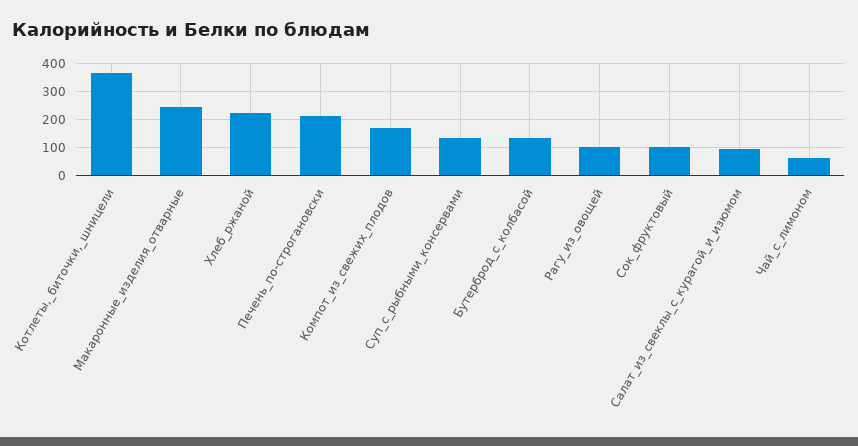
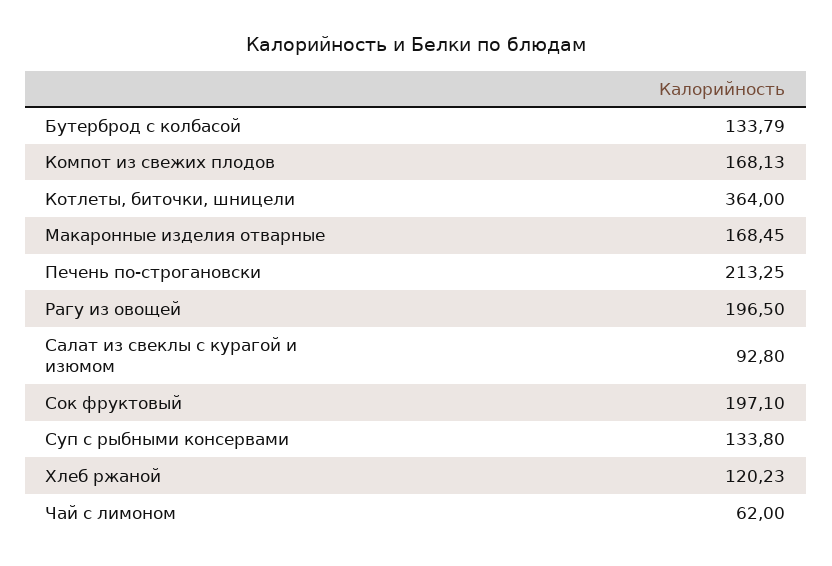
  {
    "Котлеты,_биточки,_шницели": 364,
-   "Макаронные_изделия_отварные": 250,
+   "Макаронные_изделия_отварные": 168.45,
-   "Хлеб_ржаной": 225,
+   "Хлеб_ржаной": 120.23,
    "Печень_по-строгановски": 213.25,
    "Компот_из_свежих_плодов": 168.13,
    "Суп_с_рыбными_консервами": 133.8,
    "Бутерброд_с_колбасой": 133.79,
-   "Рагу_из_овощей": 100,
+   "Рагу_из_овощей": 196.5,
-   "Сок_фруктовый": 100,
+   "Сок_фруктовый": 197.1,
    "Салат_из_свеклы_с_курагой_и_изюмом": 92.8,
    "Чай_с_лимоном": 62
  }

